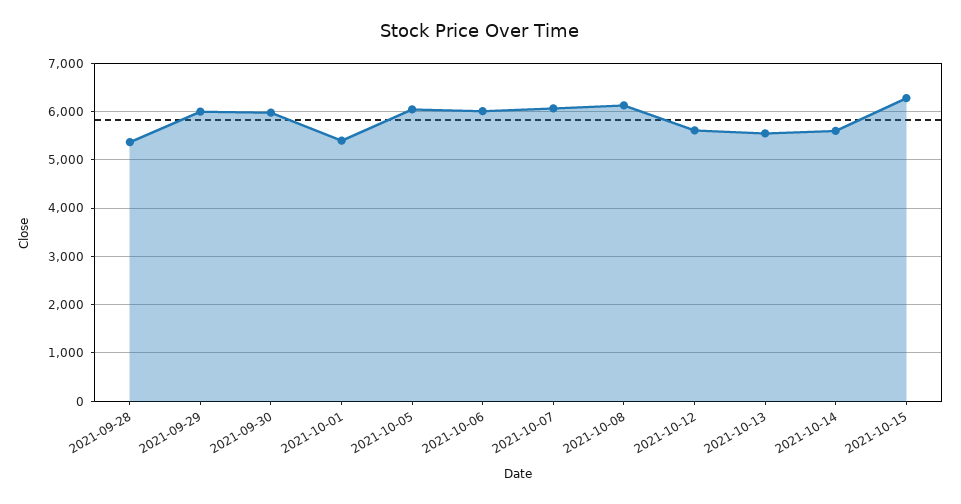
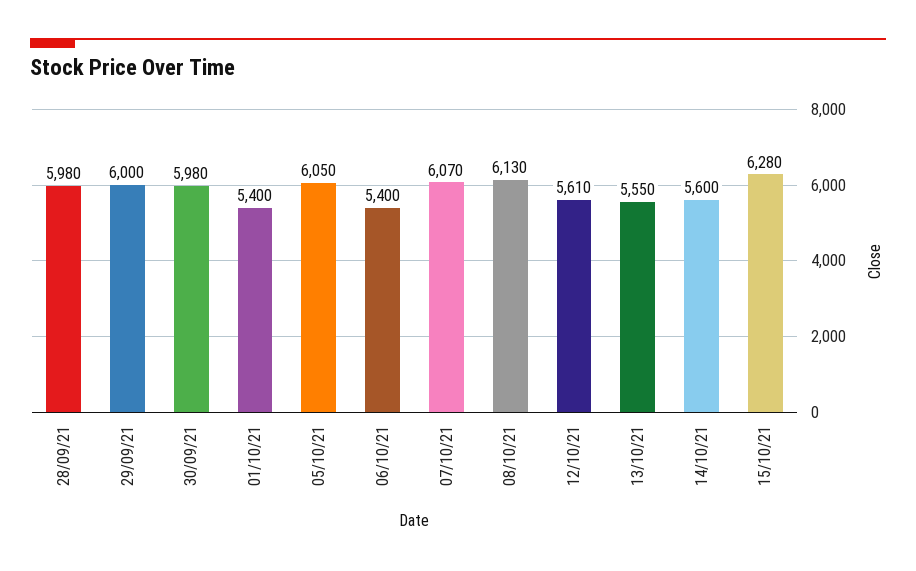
  {
-   "2021-09-28": 5400,
+   "2021-09-28": 5980,
    "2021-09-29": 6000,
    "2021-09-30": 5980,
    "2021-10-01": 5400,
    "2021-10-05": 6050,
-   "2021-10-06": 6000,
+   "2021-10-06": 5400,
    "2021-10-07": 6070,
    "2021-10-08": 6130,
    "2021-10-12": 5610,
    "2021-10-13": 5550,
    "2021-10-14": 5600,
    "2021-10-15": 6280
  }

